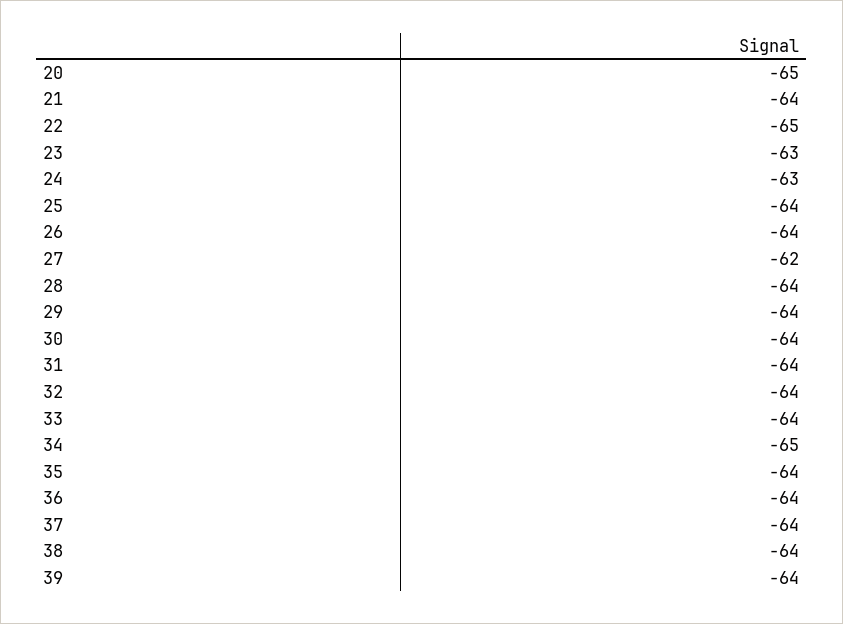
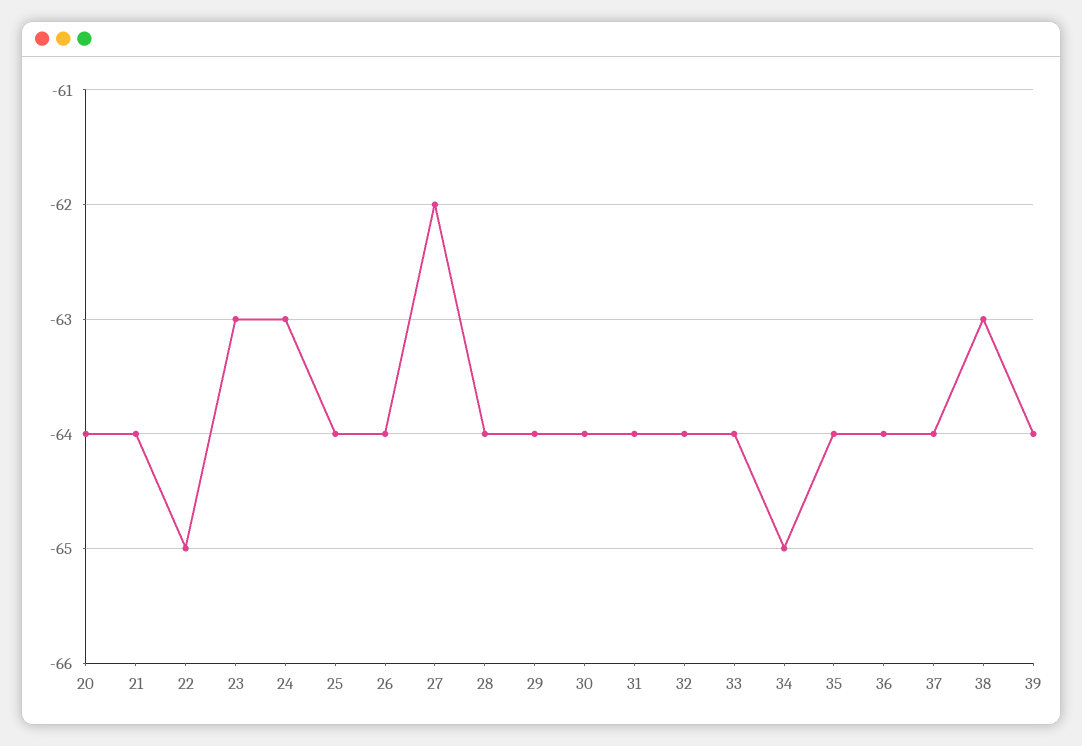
  {
-   "20": -65,
+   "20": -64,
    "21": -64,
    "22": -65,
    "23": -63,
    "24": -63,
    "25": -64,
    "26": -64,
    "27": -62,
    "28": -64,
    "29": -64,
    "30": -64,
    "31": -64,
    "32": -64,
    "33": -64,
    "34": -65,
    "35": -64,
    "36": -64,
    "37": -64,
-   "38": -64,
+   "38": -63,
    "39": -64
  }

